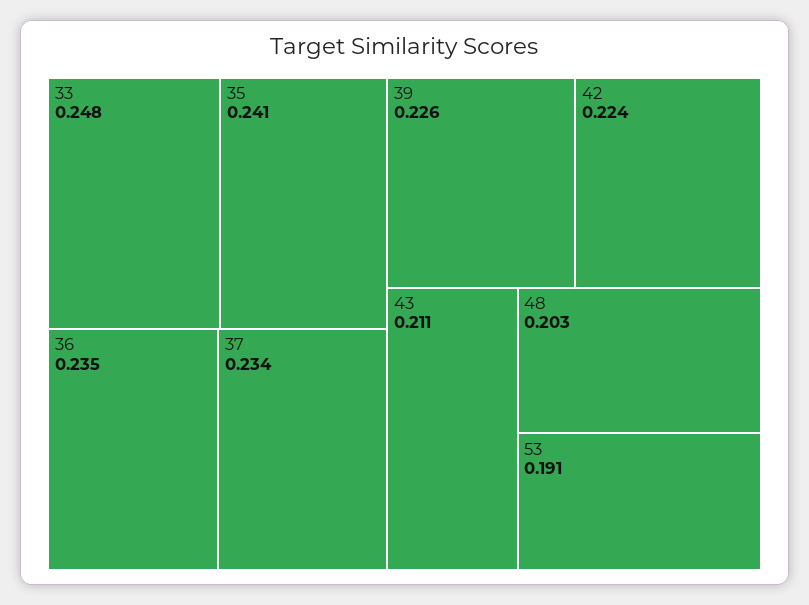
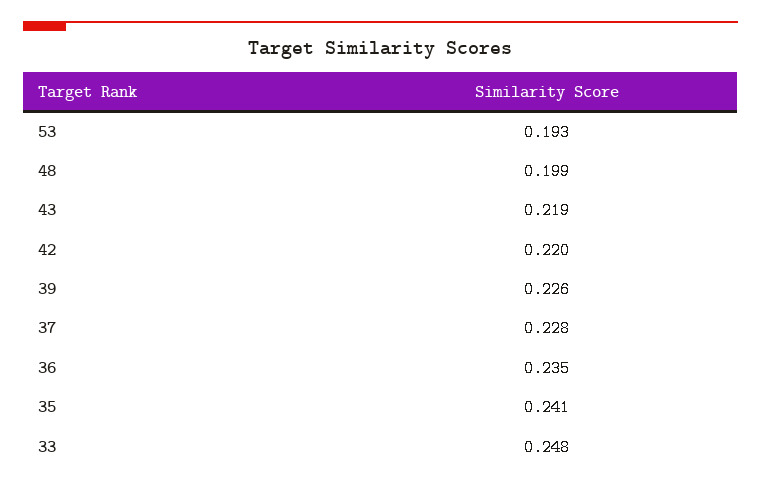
  {
    "33": 0.248,
    "35": 0.241,
    "36": 0.235,
-   "37": 0.234,
+   "37": 0.228,
    "39": 0.226,
-   "42": 0.224,
+   "42": 0.22,
-   "43": 0.211,
+   "43": 0.219,
-   "48": 0.203,
+   "48": 0.199,
-   "53": 0.191
+   "53": 0.193
  }

